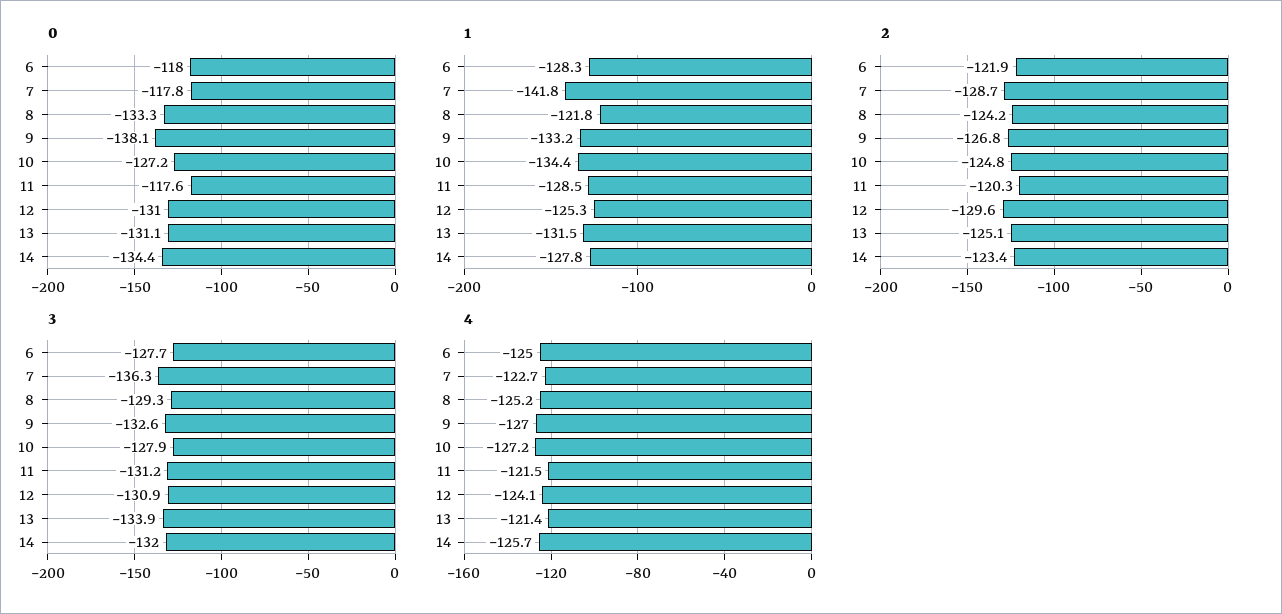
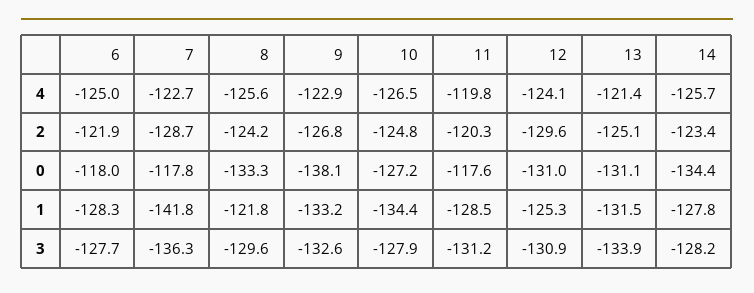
  {
    "0": {
      "6": -118,
      "7": -117.8,
      "8": -133.3,
      "9": -138.1,
      "10": -127.2,
      "11": -117.6,
      "12": -131,
      "13": -131.1,
      "14": -134.4
    },
    "1": {
      "6": -128.3,
      "7": -141.8,
      "8": -121.8,
      "9": -133.2,
      "10": -134.4,
      "11": -128.5,
      "12": -125.3,
      "13": -131.5,
      "14": -127.8
    },
    "2": {
      "6": -121.9,
      "7": -128.7,
      "8": -124.2,
      "9": -126.8,
      "10": -124.8,
      "11": -120.3,
      "12": -129.6,
      "13": -125.1,
      "14": -123.4
    },
    "3": {
      "6": -127.7,
      "7": -136.3,
-     "8": -129.3,
+     "8": -129.6,
      "9": -132.6,
      "10": -127.9,
      "11": -131.2,
      "12": -130.9,
      "13": -133.9,
-     "14": -132
+     "14": -128.2
    },
    "4": {
      "6": -125,
      "7": -122.7,
-     "8": -125.2,
+     "8": -125.6,
-     "9": -127,
+     "9": -122.9,
-     "10": -127.2,
+     "10": -126.5,
-     "11": -121.5,
+     "11": -119.8,
      "12": -124.1,
      "13": -121.4,
      "14": -125.7
    }
  }

